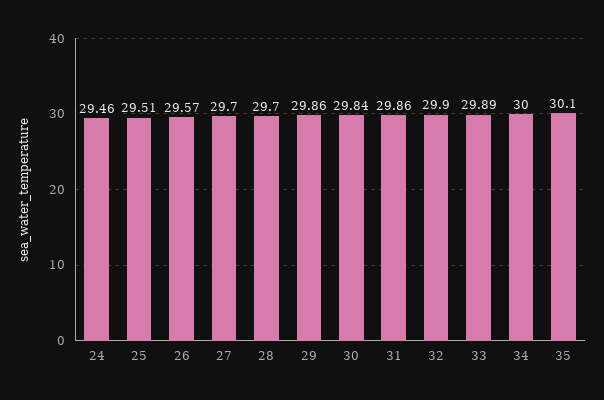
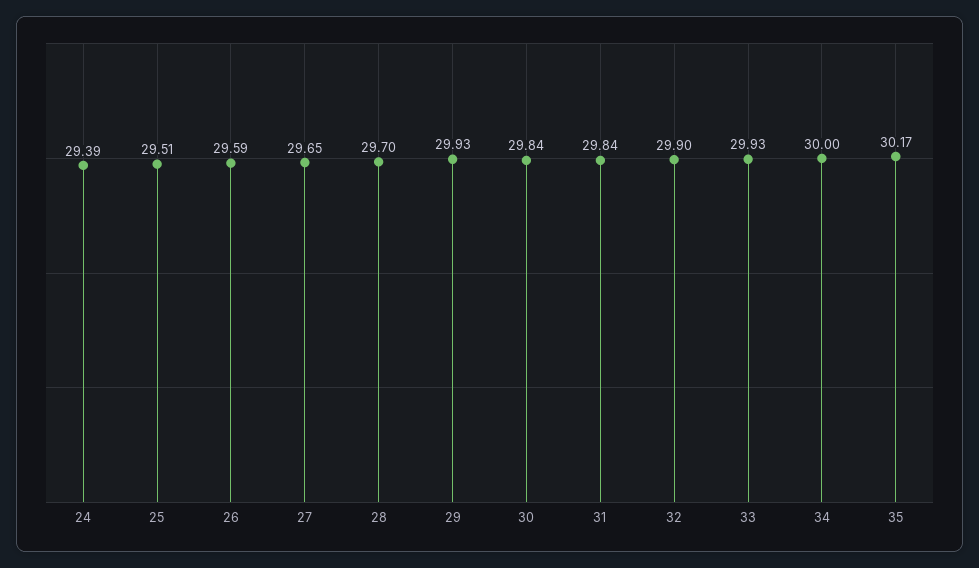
  {
-   "24": 29.46,
+   "24": 29.39,
    "25": 29.51,
-   "26": 29.57,
+   "26": 29.59,
-   "27": 29.7,
+   "27": 29.65,
    "28": 29.7,
-   "29": 29.86,
+   "29": 29.93,
    "30": 29.84,
-   "31": 29.86,
+   "31": 29.84,
    "32": 29.9,
-   "33": 29.89,
+   "33": 29.93,
    "34": 30,
-   "35": 30.1
+   "35": 30.17
  }

